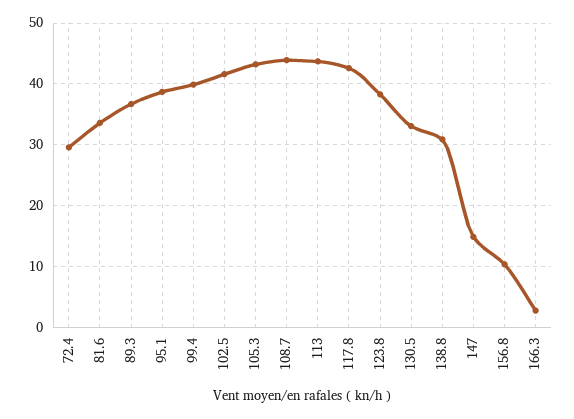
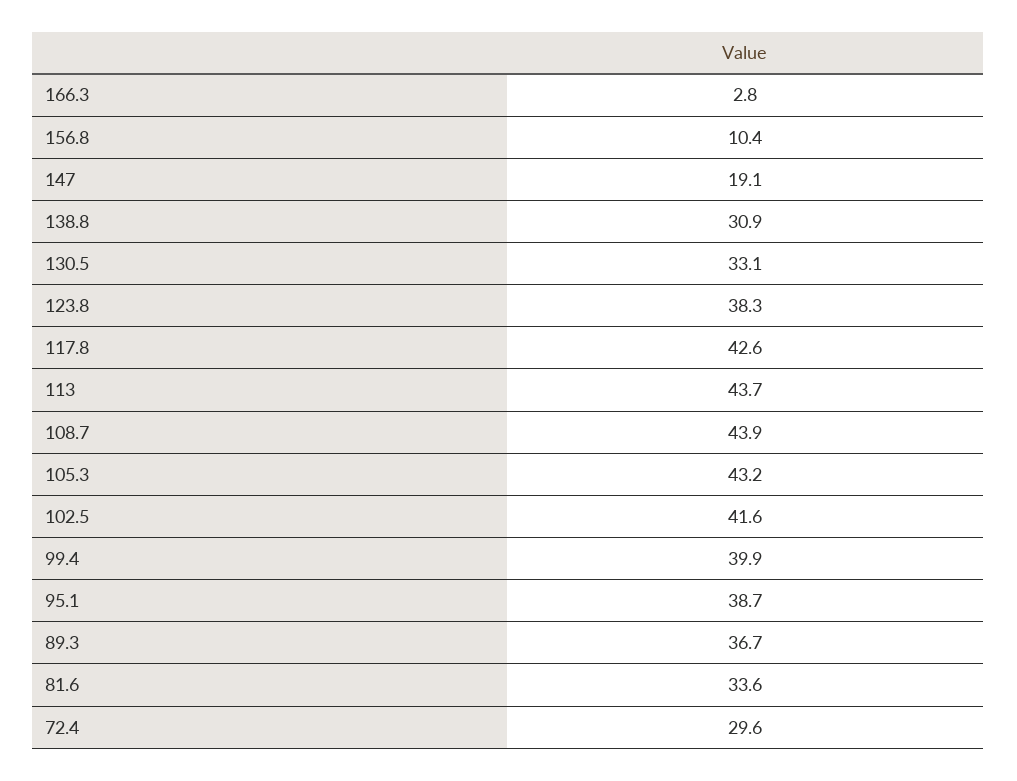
  {
    "72.4": 29.6,
    "81.6": 33.6,
    "89.3": 36.7,
    "95.1": 38.7,
    "99.4": 39.9,
    "102.5": 41.6,
    "105.3": 43.2,
    "108.7": 43.9,
    "113": 43.7,
    "117.8": 42.6,
    "123.8": 38.3,
    "130.5": 33.1,
    "138.8": 30.9,
-   "147": 15,
+   "147": 19.1,
    "156.8": 10.4,
    "166.3": 2.8
  }

